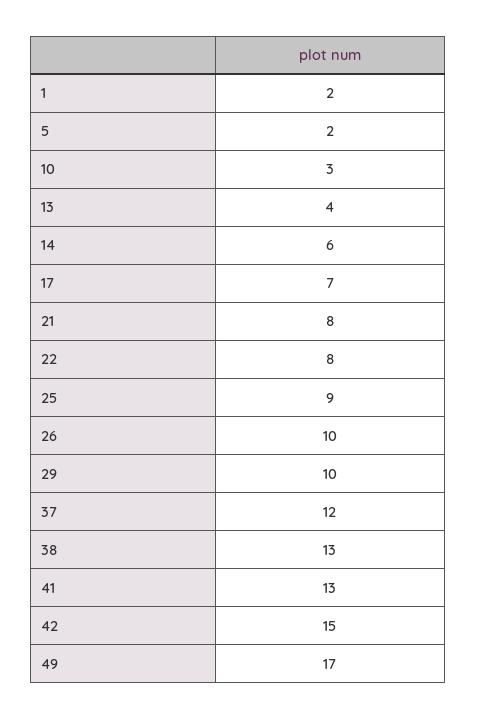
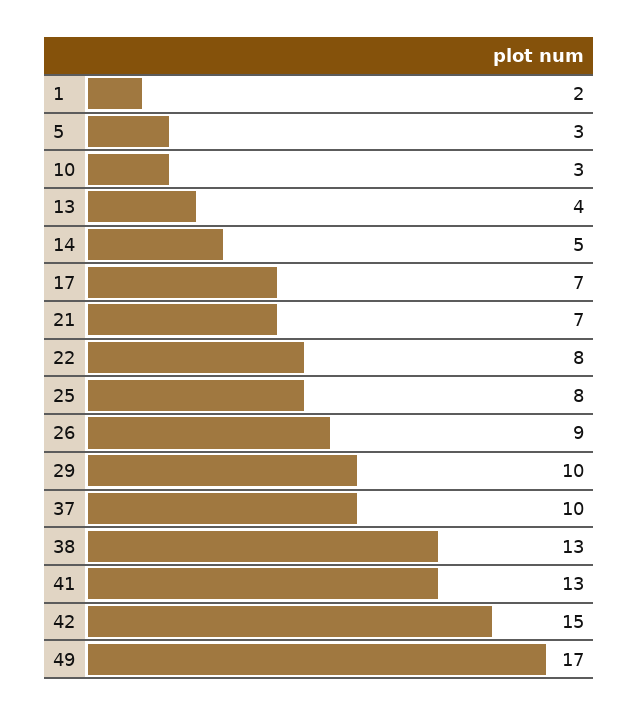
  {
    "1": 2,
-   "5": 2,
+   "5": 3,
    "10": 3,
    "13": 4,
-   "14": 6,
+   "14": 5,
    "17": 7,
-   "21": 8,
+   "21": 7,
    "22": 8,
-   "25": 9,
+   "25": 8,
-   "26": 10,
+   "26": 9,
    "29": 10,
-   "37": 12,
+   "37": 10,
    "38": 13,
    "41": 13,
    "42": 15,
    "49": 17
  }

